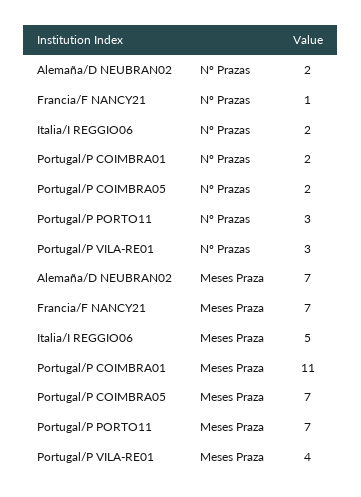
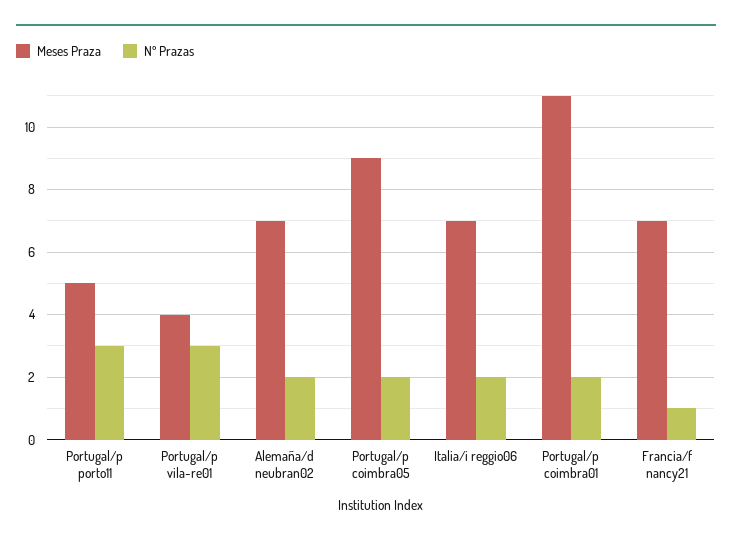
  {
    "Nº Prazas": {
      "Alemaña/D NEUBRAN02": 2,
      "Francia/F NANCY21": 1,
      "Italia/I REGGIO06": 2,
      "Portugal/P COIMBRA01": 2,
      "Portugal/P COIMBRA05": 2,
      "Portugal/P PORTO11": 3,
      "Portugal/P VILA-RE01": 3
    },
    "Meses Praza": {
      "Alemaña/D NEUBRAN02": 7,
      "Francia/F NANCY21": 7,
-     "Italia/I REGGIO06": 5,
+     "Italia/I REGGIO06": 7,
      "Portugal/P COIMBRA01": 11,
-     "Portugal/P COIMBRA05": 7,
+     "Portugal/P COIMBRA05": 9,
-     "Portugal/P PORTO11": 7,
+     "Portugal/P PORTO11": 5,
      "Portugal/P VILA-RE01": 4
    }
  }

